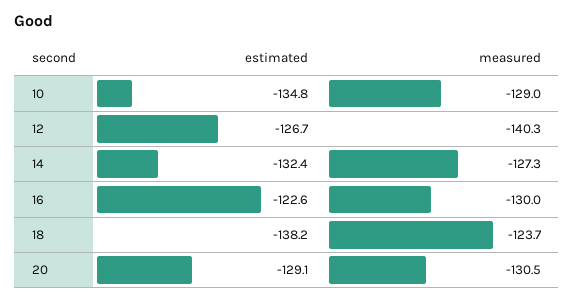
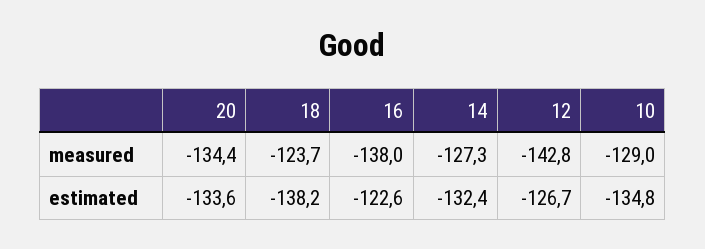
  {
    "estimated": {
      "10": -134.8,
      "12": -126.7,
      "14": -132.4,
      "16": -122.6,
      "18": -138.2,
-     "20": -129.1
+     "20": -133.6
    },
    "measured": {
      "10": -129,
-     "12": -140.3,
+     "12": -142.8,
      "14": -127.3,
-     "16": -130,
+     "16": -138,
      "18": -123.7,
-     "20": -130.5
+     "20": -134.4
    }
  }

